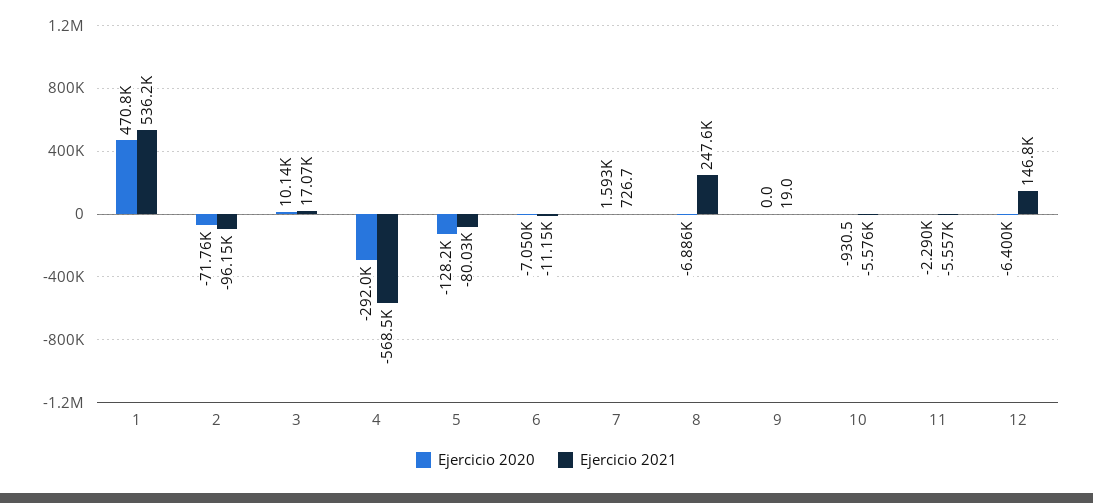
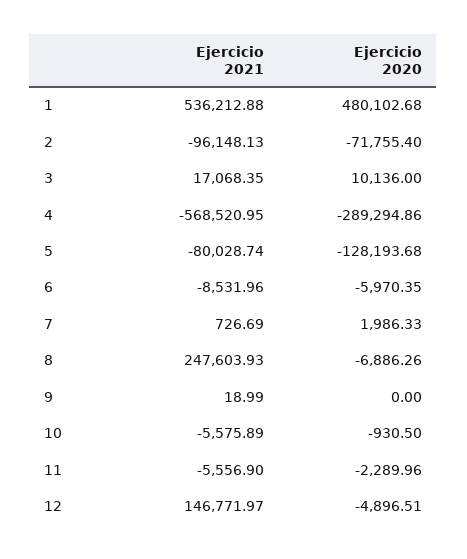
  {
    "Ejercicio 2020": {
-     "1": 470800,
+     "1": 480102.68,
      "2": -71755.4,
      "3": 10136,
-     "4": -292000,
+     "4": -289294.86,
      "5": -128193.68,
-     "6": -7050,
+     "6": -5970.35,
-     "7": 1593,
+     "7": 1986.33,
      "8": -6886.26,
      "9": 0,
      "10": -930.5,
      "11": -2289.96,
-     "12": -6400
+     "12": -4896.51
    },
    "Ejercicio 2021": {
      "1": 536212.88,
      "2": -96148.13,
      "3": 17068.35,
      "4": -568520.95,
      "5": -80028.74,
-     "6": -11150,
+     "6": -8531.96,
      "7": 726.69,
      "8": 247603.93,
      "9": 18.99,
      "10": -5575.89,
      "11": -5556.9,
      "12": 146771.97
    }
  }

